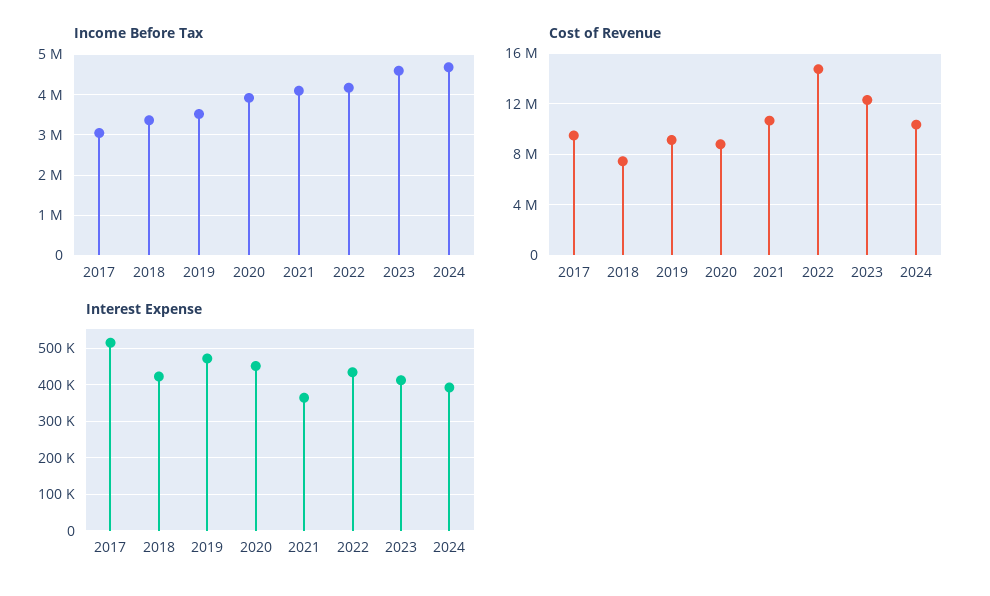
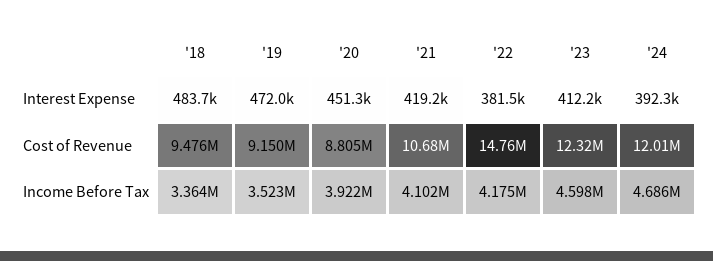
  {
    "Income Before Tax": {
-     "2017": 3000000,
      "2018": 3364000,
      "2019": 3523000,
      "2020": 3922000,
      "2021": 4102000,
      "2022": 4175000,
      "2023": 4598000,
      "2024": 4686000
    },
    "Cost of Revenue": {
-     "2017": 9500000,
-     "2018": 7500000,
+     "2018": 9476000,
      "2019": 9150000,
      "2020": 8805000,
      "2021": 10680000,
      "2022": 14760000,
      "2023": 12320000,
-     "2024": 10500000
+     "2024": 12010000
    },
    "Interest Expense": {
-     "2017": 520000,
-     "2018": 420000,
+     "2018": 483700,
      "2019": 472000,
      "2020": 451300,
-     "2021": 360000,
+     "2021": 419200,
-     "2022": 440000,
+     "2022": 381500,
      "2023": 412200,
      "2024": 392300
    }
  }

